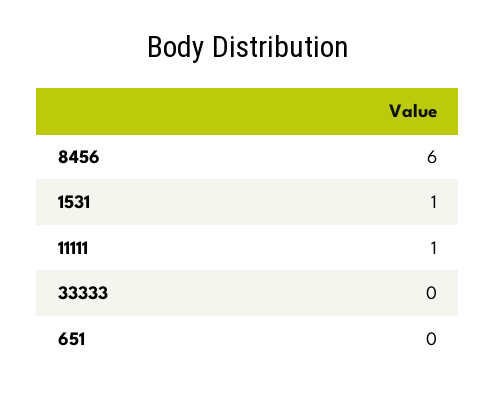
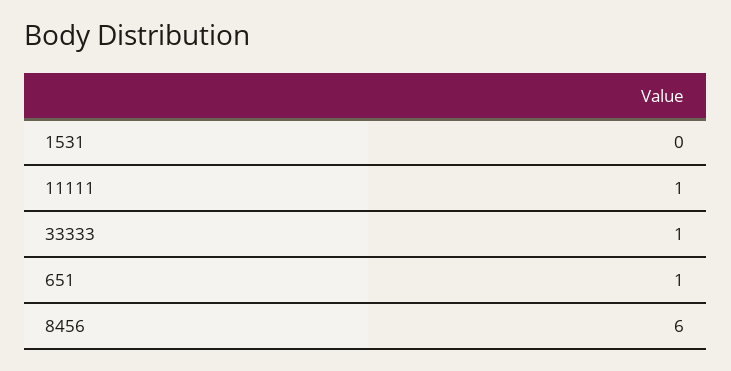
  {
    "8456": 6,
-   "1531": 1,
+   "1531": 0,
    "11111": 1,
-   "33333": 0,
+   "33333": 1,
-   "651": 0
+   "651": 1
  }

